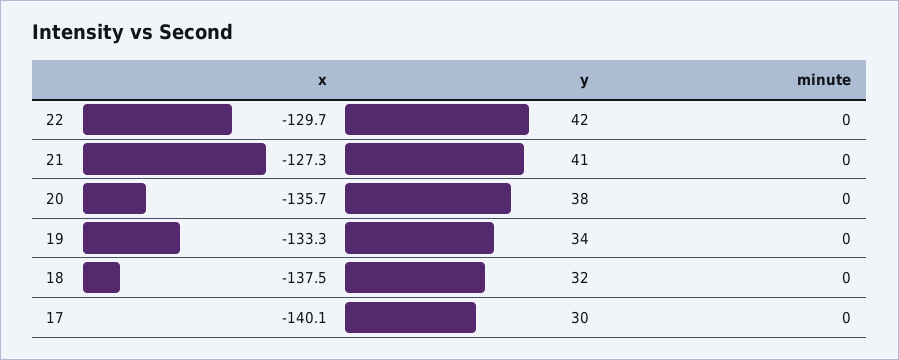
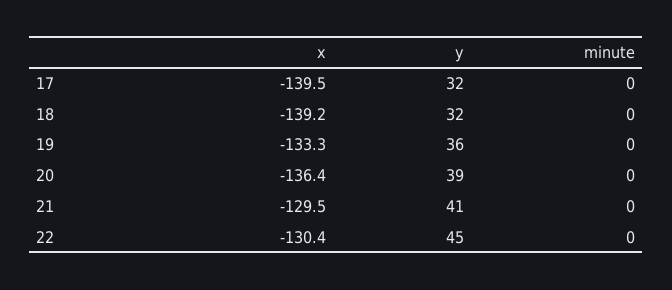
  {
    "x": {
-     "22": -129.7,
+     "22": -130.4,
-     "21": -127.3,
+     "21": -129.5,
-     "20": -135.7,
+     "20": -136.4,
      "19": -133.3,
-     "18": -137.5,
+     "18": -139.2,
-     "17": -140.1
+     "17": -139.5
    },
    "y": {
-     "22": 42,
+     "22": 45,
      "21": 41,
-     "20": 38,
+     "20": 39,
-     "19": 34,
+     "19": 36,
      "18": 32,
-     "17": 30
+     "17": 32
    },
    "minute": {
      "22": 0,
      "21": 0,
      "20": 0,
      "19": 0,
      "18": 0,
      "17": 0
    }
  }

